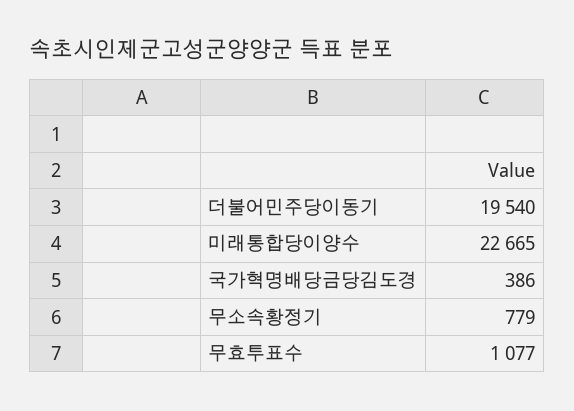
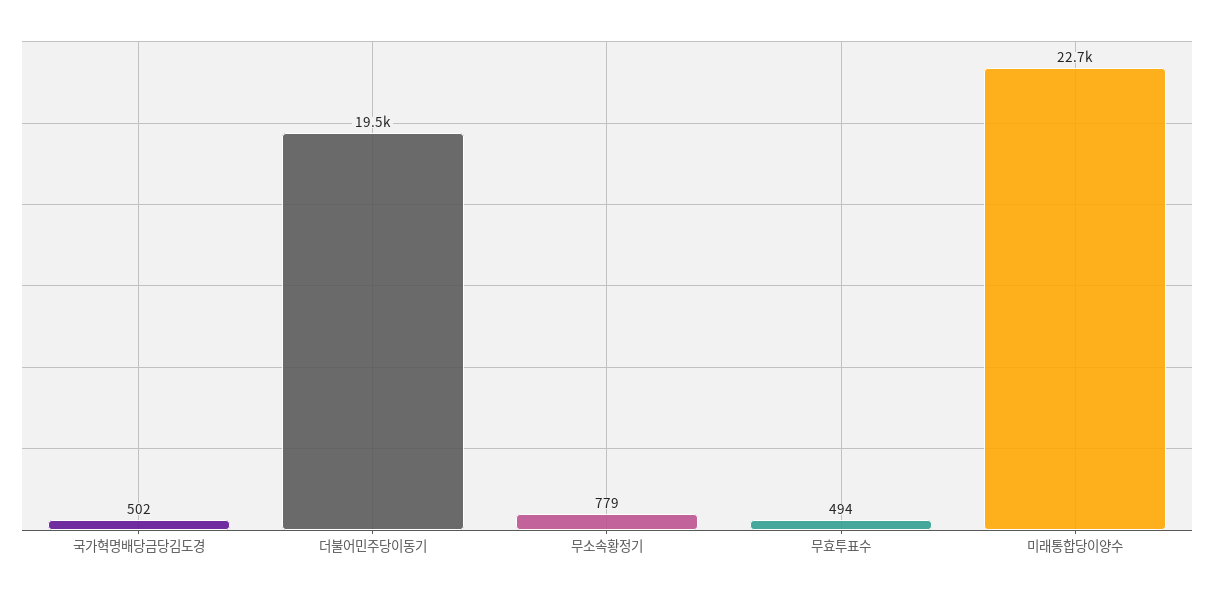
  {
    "더불어민주당이동기": 19540,
    "미래통합당이양수": 22665,
-   "국가혁명배당금당김도경": 386,
+   "국가혁명배당금당김도경": 502,
    "무소속황정기": 779,
-   "무효투표수": 1077
+   "무효투표수": 494
  }

